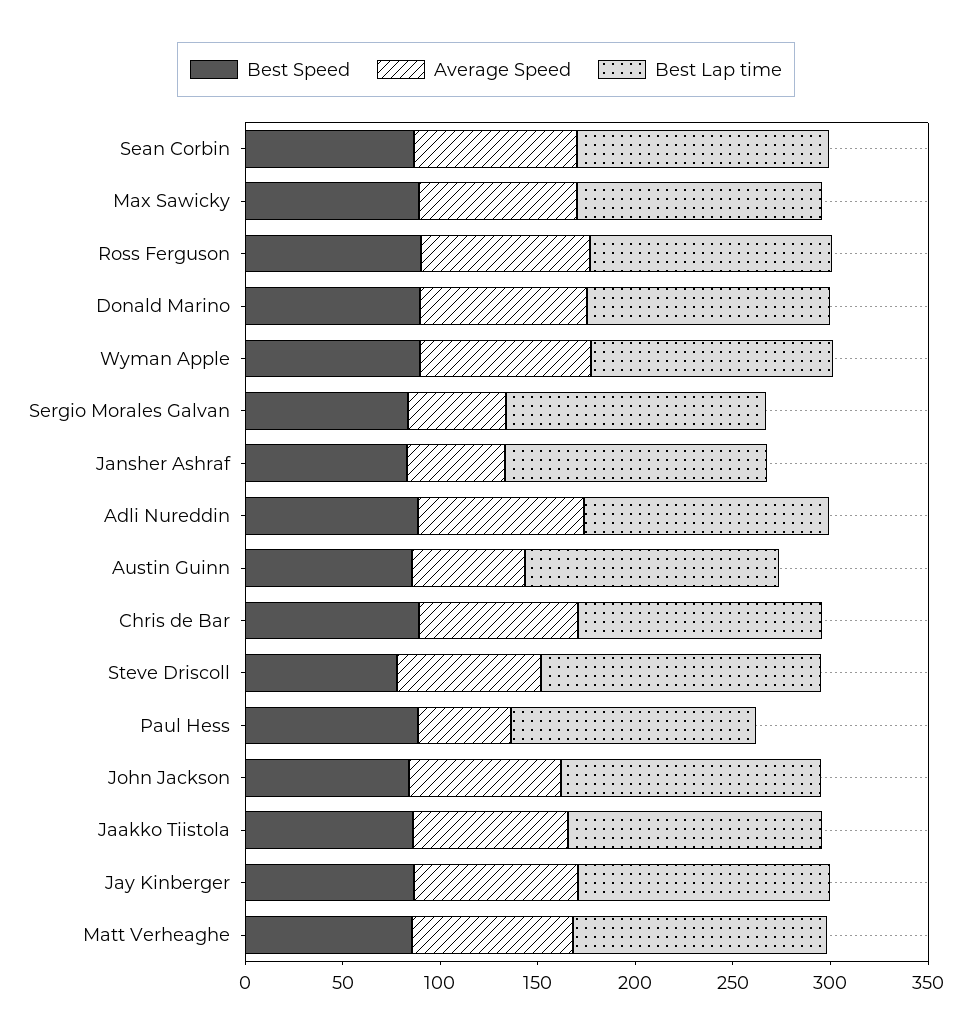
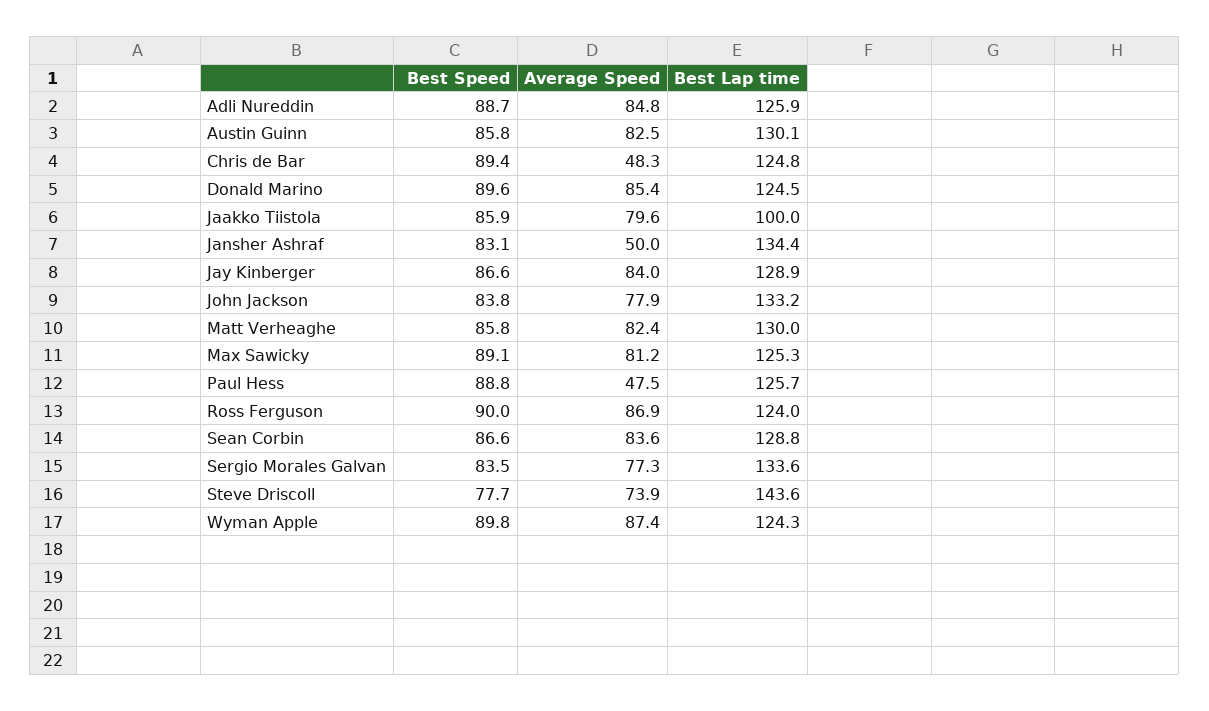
  {
    "Best Speed": {
      "Sean Corbin": 86.6,
      "Max Sawicky": 89.1,
      "Ross Ferguson": 90,
      "Donald Marino": 89.6,
      "Wyman Apple": 89.8,
      "Sergio Morales Galvan": 83.5,
      "Jansher Ashraf": 83.1,
      "Adli Nureddin": 88.7,
      "Austin Guinn": 85.8,
      "Chris de Bar": 89.4,
      "Steve Driscoll": 77.7,
      "Paul Hess": 88.8,
      "John Jackson": 83.8,
      "Jaakko Tiistola": 85.9,
      "Jay Kinberger": 86.6,
      "Matt Verheaghe": 85.8
    },
    "Average Speed": {
      "Sean Corbin": 83.6,
      "Max Sawicky": 81.2,
      "Ross Ferguson": 86.9,
      "Donald Marino": 85.4,
      "Wyman Apple": 87.4,
-     "Sergio Morales Galvan": 50,
+     "Sergio Morales Galvan": 77.3,
      "Jansher Ashraf": 50,
      "Adli Nureddin": 84.8,
-     "Austin Guinn": 60,
+     "Austin Guinn": 82.5,
-     "Chris de Bar": 80,
+     "Chris de Bar": 48.3,
      "Steve Driscoll": 73.9,
      "Paul Hess": 47.5,
      "John Jackson": 77.9,
      "Jaakko Tiistola": 79.6,
      "Jay Kinberger": 84,
      "Matt Verheaghe": 82.4
    },
    "Best Lap time": {
      "Sean Corbin": 128.8,
      "Max Sawicky": 125.3,
      "Ross Ferguson": 124,
      "Donald Marino": 124.5,
      "Wyman Apple": 124.3,
      "Sergio Morales Galvan": 133.6,
      "Jansher Ashraf": 134.4,
      "Adli Nureddin": 125.9,
      "Austin Guinn": 130.1,
      "Chris de Bar": 124.8,
      "Steve Driscoll": 143.6,
      "Paul Hess": 125.7,
      "John Jackson": 133.2,
-     "Jaakko Tiistola": 130,
+     "Jaakko Tiistola": 100,
      "Jay Kinberger": 128.9,
      "Matt Verheaghe": 130
    }
  }

